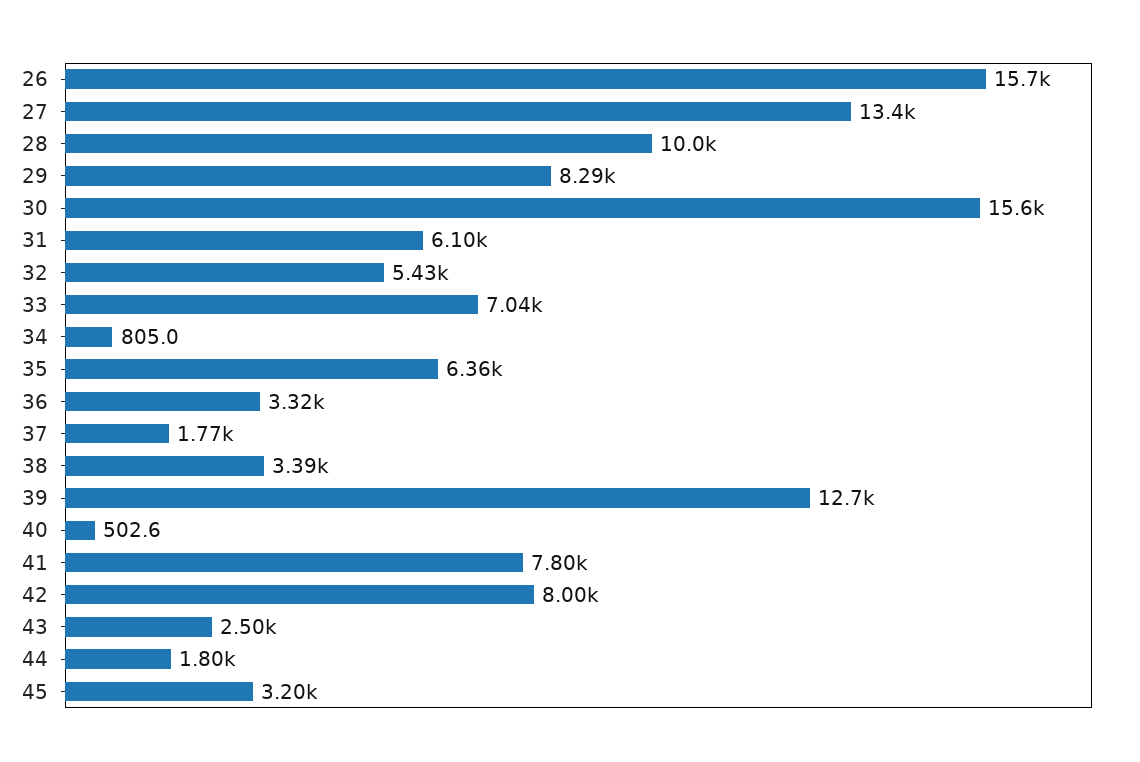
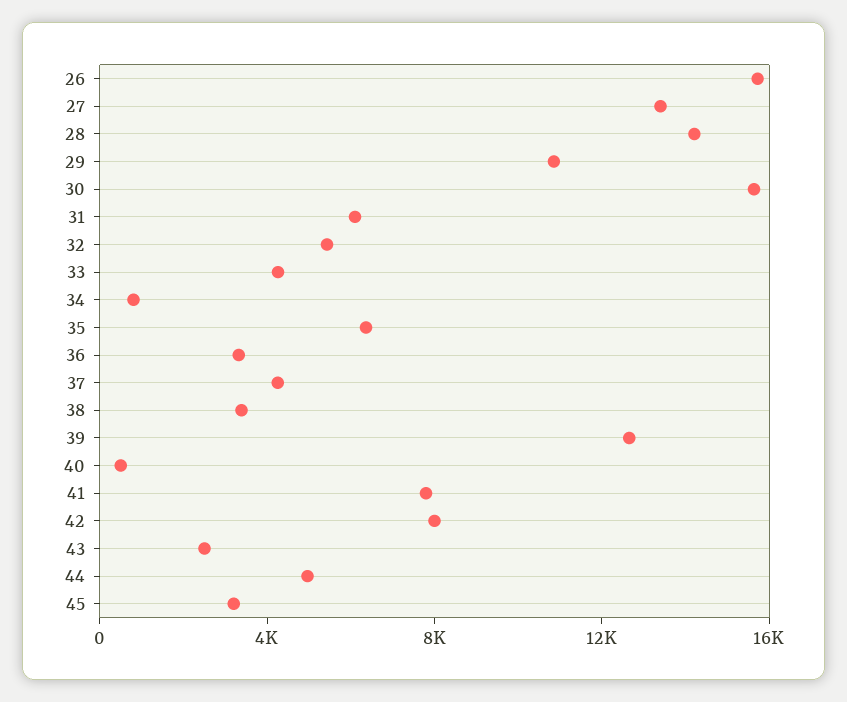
  {
    "26": 15700,
    "27": 13400,
-   "28": 10000,
+   "28": 14000,
-   "29": 8290,
+   "29": 11000,
    "30": 15600,
    "31": 6100,
    "32": 5430,
-   "33": 7040,
+   "33": 4000,
    "34": 805,
    "35": 6360,
    "36": 3320,
-   "37": 1770,
+   "37": 4000,
    "38": 3390,
    "39": 12700,
    "40": 502.6,
    "41": 7800,
    "42": 8000,
    "43": 2500,
-   "44": 1800,
+   "44": 5000,
    "45": 3200
  }

